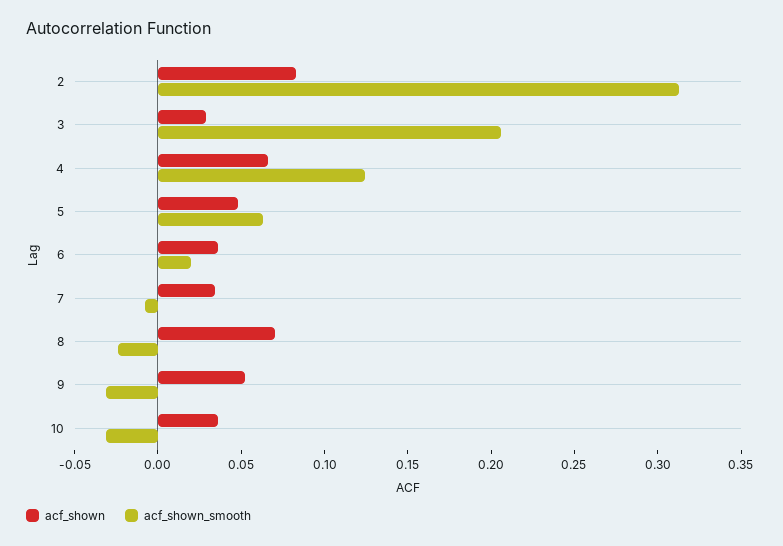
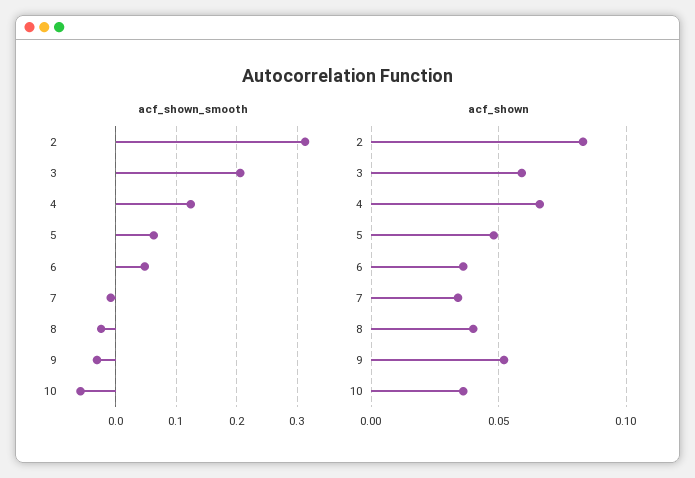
  {
    "acf_shown": {
      "2": 0.085,
-     "3": 0.03,
+     "3": 0.06,
      "4": 0.065,
      "5": 0.05,
      "6": 0.035,
      "7": 0.035,
-     "8": 0.07,
+     "8": 0.04,
      "9": 0.05,
      "10": 0.035
    },
    "acf_shown_smooth": {
      "2": 0.31,
      "3": 0.21,
      "4": 0.12,
      "5": 0.06,
-     "6": 0.02,
+     "6": 0.05,
      "7": -0.01,
      "8": -0.02,
      "9": -0.03,
-     "10": -0.03
+     "10": -0.06
    }
  }

